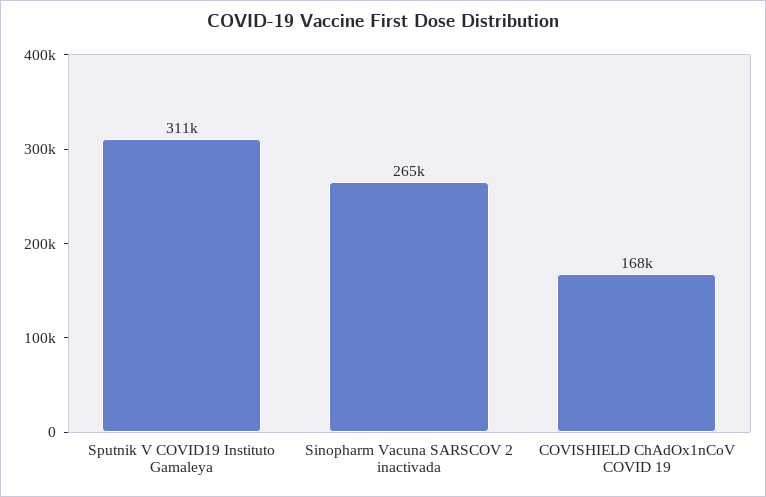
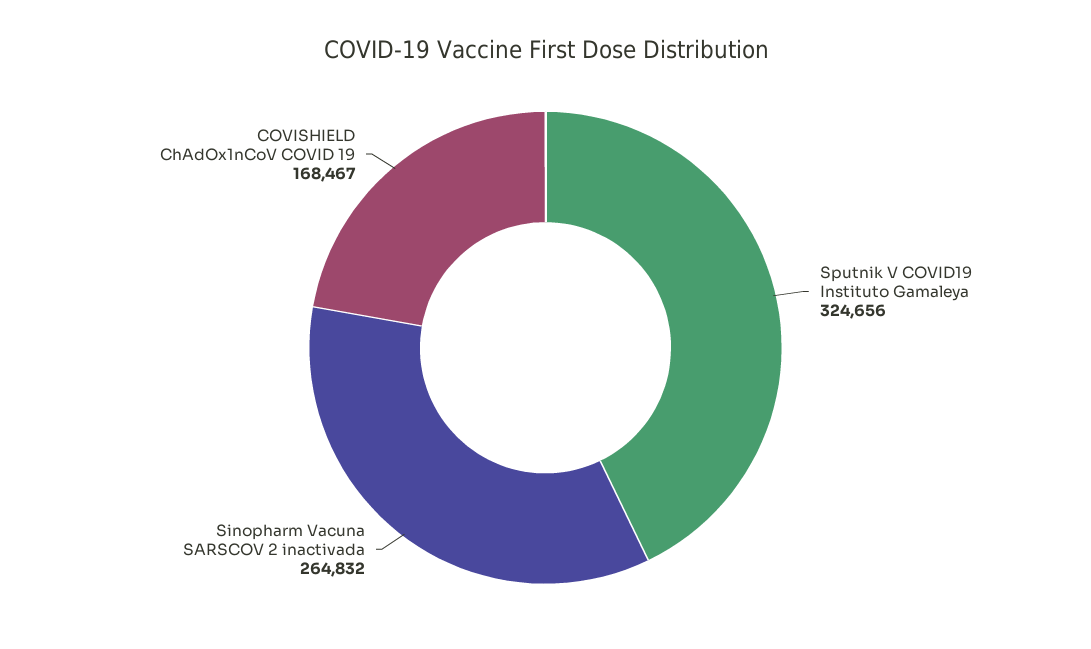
  {
-   "Sputnik V COVID19 Instituto Gamaleya": 311000,
+   "Sputnik V COVID19 Instituto Gamaleya": 324656,
    "Sinopharm Vacuna SARSCOV 2 inactivada": 264832,
    "COVISHIELD ChAdOx1nCoV COVID 19": 168467
  }

